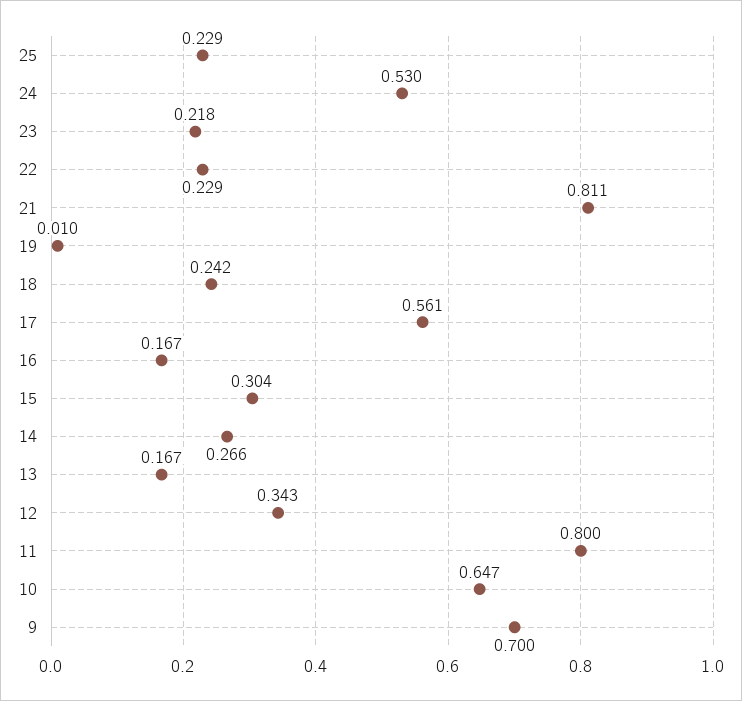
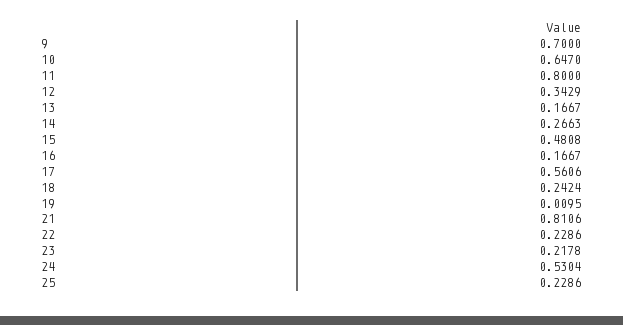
  {
    "25": 0.2286,
    "24": 0.5304,
    "23": 0.2178,
    "22": 0.2286,
    "21": 0.8106,
    "19": 0.0095,
    "18": 0.2424,
    "17": 0.5606,
    "16": 0.1667,
-   "15": 0.304,
+   "15": 0.4808,
    "14": 0.2663,
    "13": 0.1667,
    "12": 0.3429,
    "11": 0.8,
    "10": 0.647,
    "9": 0.7
  }

